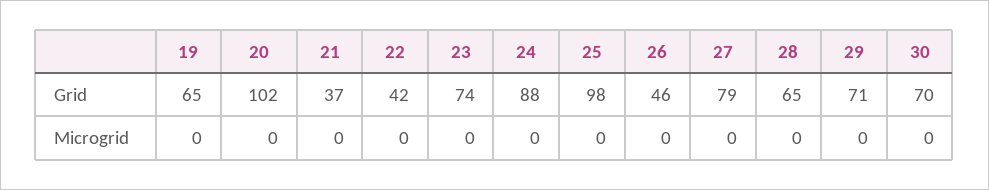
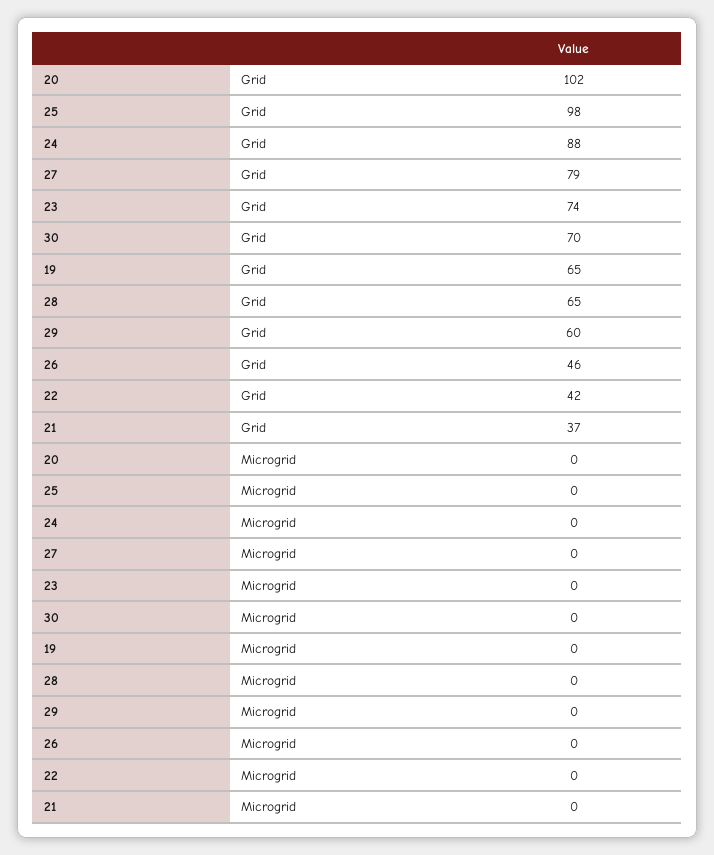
  {
    "19": {
      "Grid": 65,
      "Microgrid": 0
    },
    "20": {
      "Grid": 102,
      "Microgrid": 0
    },
    "21": {
      "Grid": 37,
      "Microgrid": 0
    },
    "22": {
      "Grid": 42,
      "Microgrid": 0
    },
    "23": {
      "Grid": 74,
      "Microgrid": 0
    },
    "24": {
      "Grid": 88,
      "Microgrid": 0
    },
    "25": {
      "Grid": 98,
      "Microgrid": 0
    },
    "26": {
      "Grid": 46,
      "Microgrid": 0
    },
    "27": {
      "Grid": 79,
      "Microgrid": 0
    },
    "28": {
      "Grid": 65,
      "Microgrid": 0
    },
    "29": {
-     "Grid": 71,
+     "Grid": 60,
      "Microgrid": 0
    },
    "30": {
      "Grid": 70,
      "Microgrid": 0
    }
  }

